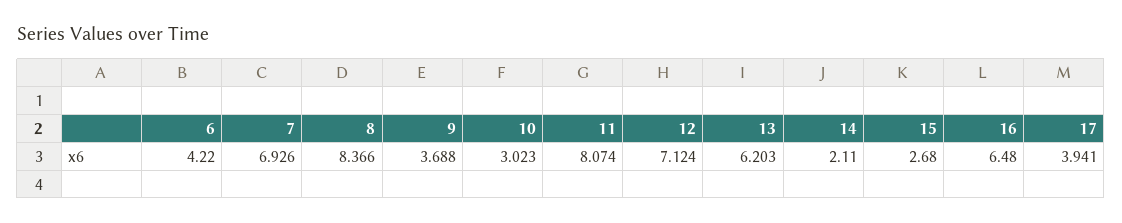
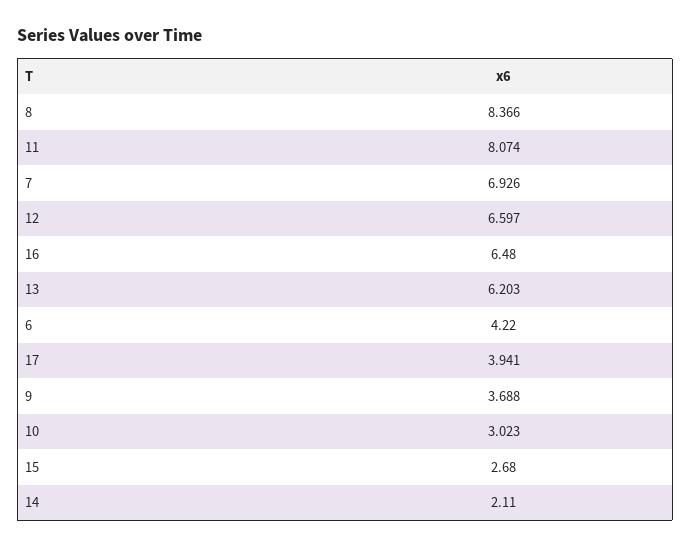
  {
    "6": 4.22,
    "7": 6.926,
    "8": 8.366,
    "9": 3.688,
    "10": 3.023,
    "11": 8.074,
-   "12": 7.124,
+   "12": 6.597,
    "13": 6.203,
    "14": 2.11,
    "15": 2.68,
    "16": 6.48,
    "17": 3.941
  }

